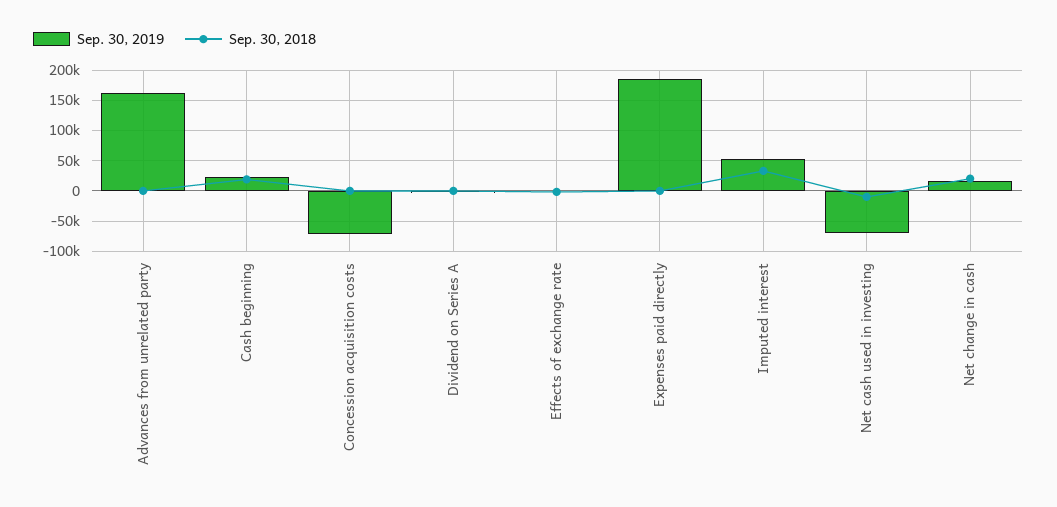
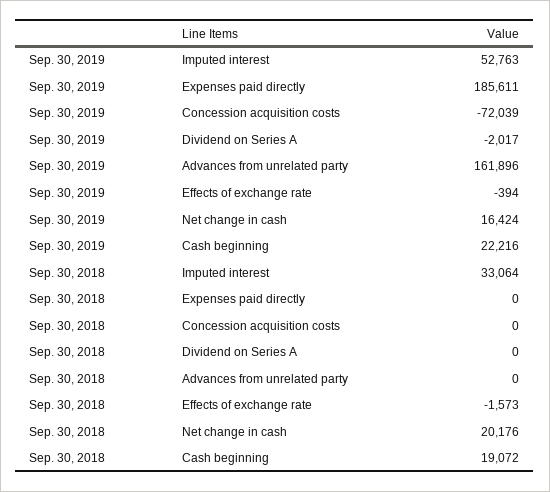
  {
    "Sep. 30, 2019": {
      "Advances from unrelated party": 161896,
      "Cash beginning": 22216,
      "Concession acquisition costs": -72039,
      "Dividend on Series A": -2017,
      "Effects of exchange rate": -394,
      "Expenses paid directly": 185611,
      "Imputed interest": 52763,
-     "Net cash used in investing": -70000,
      "Net change in cash": 16424
    },
    "Sep. 30, 2018": {
      "Advances from unrelated party": 0,
      "Cash beginning": 19072,
      "Concession acquisition costs": 0,
      "Dividend on Series A": 0,
      "Effects of exchange rate": -1573,
      "Expenses paid directly": 0,
      "Imputed interest": 33064,
-     "Net cash used in investing": -10000,
      "Net change in cash": 20176
    }
  }

